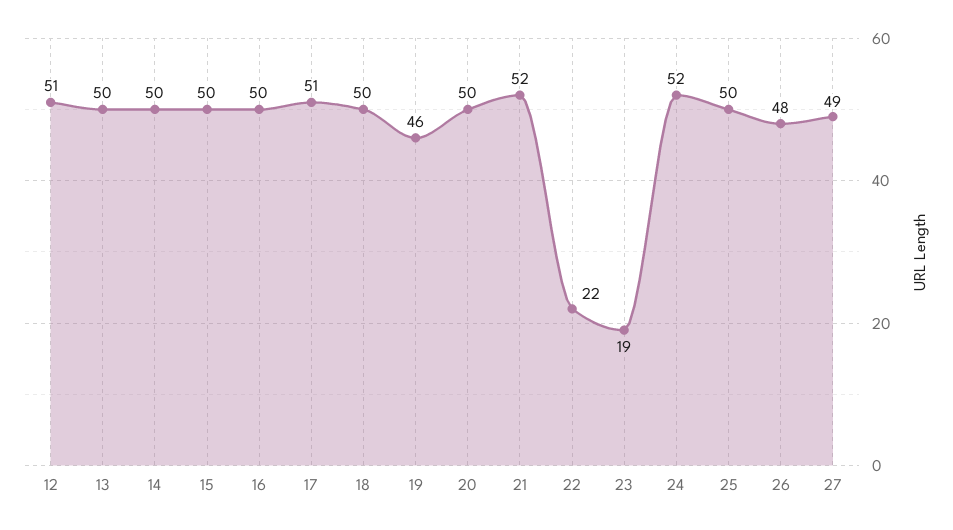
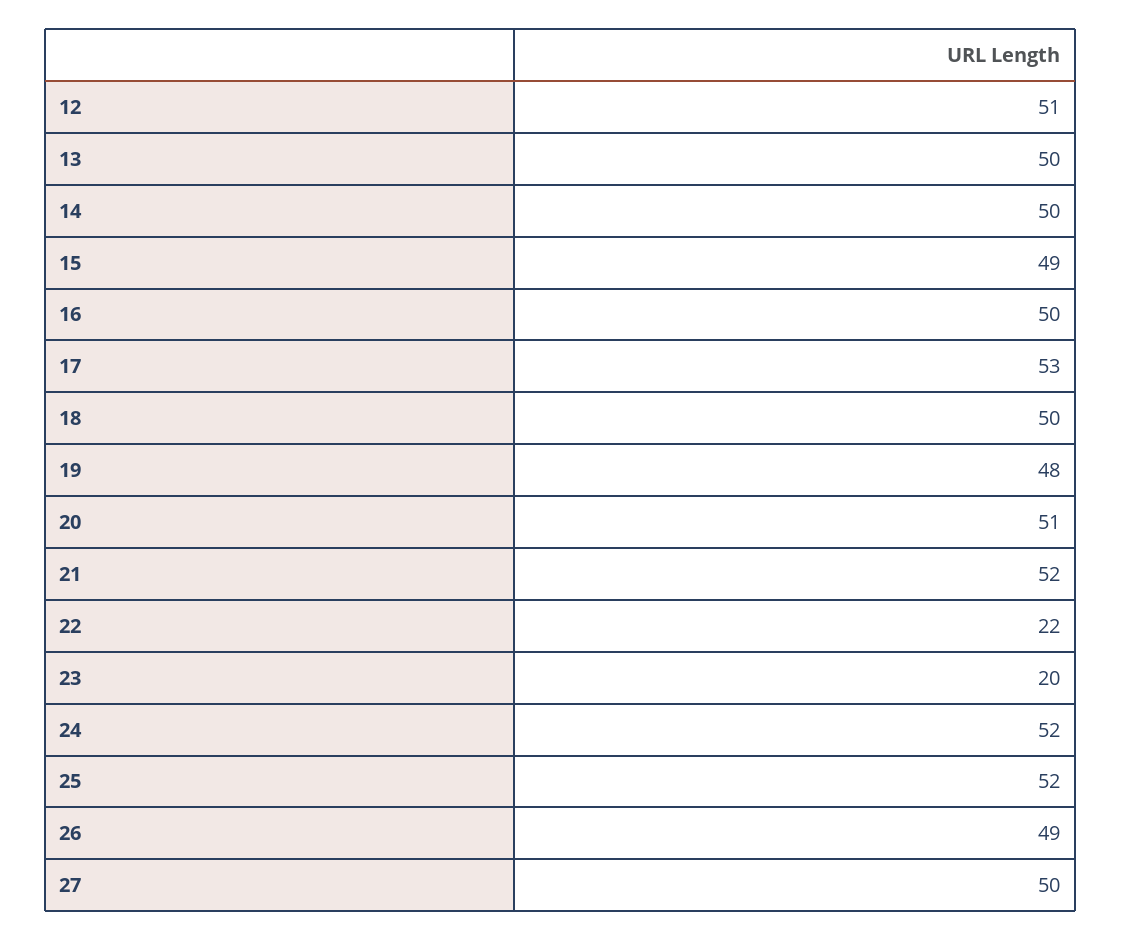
  {
    "12": 51,
    "13": 50,
    "14": 50,
-   "15": 50,
+   "15": 49,
    "16": 50,
-   "17": 51,
+   "17": 53,
    "18": 50,
-   "19": 46,
+   "19": 48,
-   "20": 50,
+   "20": 51,
    "21": 52,
    "22": 22,
-   "23": 19,
+   "23": 20,
    "24": 52,
-   "25": 50,
+   "25": 52,
-   "26": 48,
+   "26": 49,
-   "27": 49
+   "27": 50
  }

